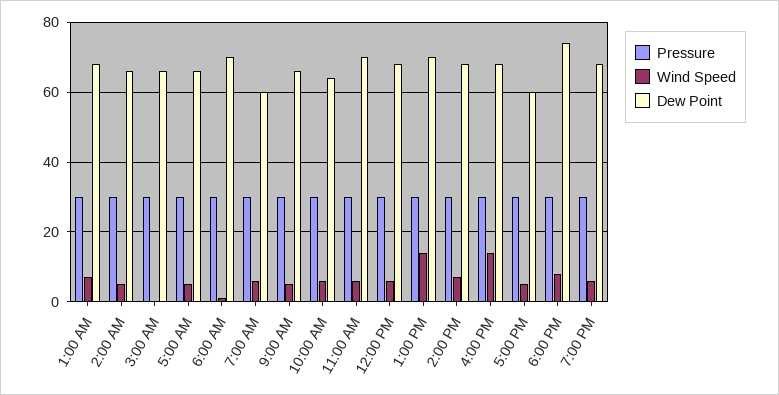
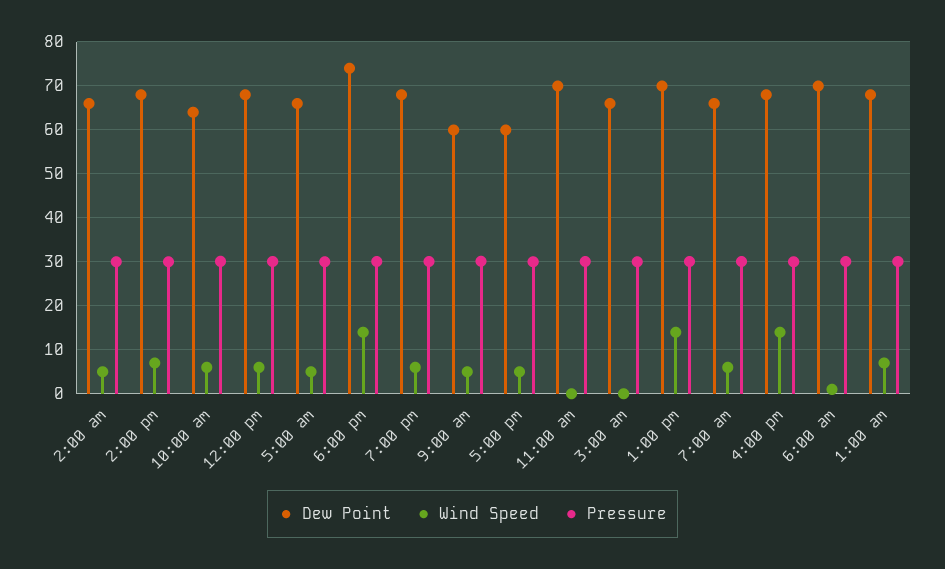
  {
    "Pressure": {
      "1:00 AM": 30,
      "2:00 AM": 30,
      "3:00 AM": 30,
      "5:00 AM": 30,
      "6:00 AM": 30,
      "7:00 AM": 30,
      "9:00 AM": 30,
      "10:00 AM": 30,
      "11:00 AM": 30,
      "12:00 PM": 30,
      "1:00 PM": 30,
      "2:00 PM": 30,
      "4:00 PM": 30,
      "5:00 PM": 30,
      "6:00 PM": 30,
      "7:00 PM": 30
    },
    "Wind Speed": {
      "1:00 AM": 8,
      "2:00 AM": 6,
      "3:00 AM": 0,
      "5:00 AM": 6,
      "6:00 AM": 2,
      "7:00 AM": 6,
      "9:00 AM": 6,
      "10:00 AM": 6,
-     "11:00 AM": 6,
+     "11:00 AM": 0,
      "12:00 PM": 6,
      "1:00 PM": 14,
      "2:00 PM": 8,
      "4:00 PM": 14,
      "5:00 PM": 6,
-     "6:00 PM": 8,
+     "6:00 PM": 14,
      "7:00 PM": 6
    },
    "Dew Point": {
      "1:00 AM": 68,
      "2:00 AM": 66,
      "3:00 AM": 66,
      "5:00 AM": 66,
      "6:00 AM": 70,
-     "7:00 AM": 60,
+     "7:00 AM": 66,
-     "9:00 AM": 66,
+     "9:00 AM": 60,
      "10:00 AM": 64,
      "11:00 AM": 70,
      "12:00 PM": 68,
      "1:00 PM": 70,
      "2:00 PM": 68,
      "4:00 PM": 68,
      "5:00 PM": 60,
      "6:00 PM": 74,
      "7:00 PM": 68
    }
  }

